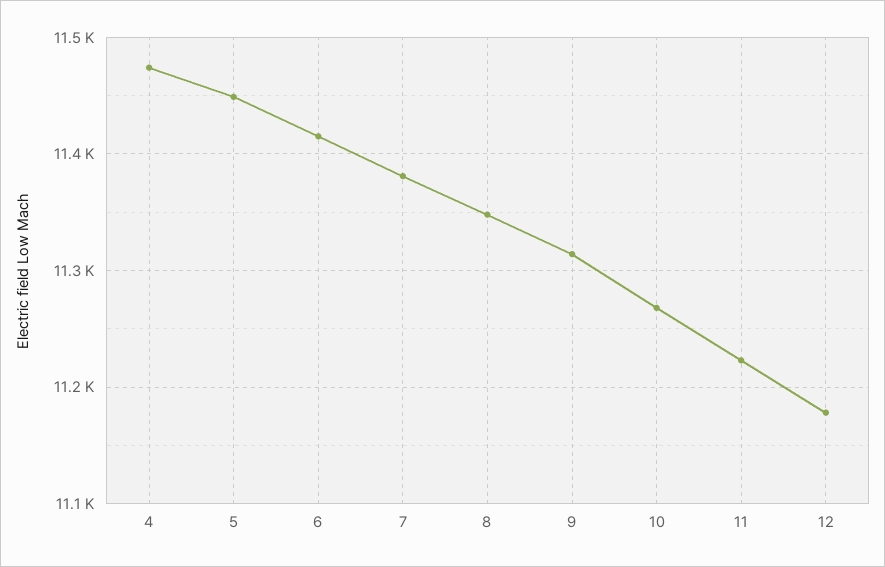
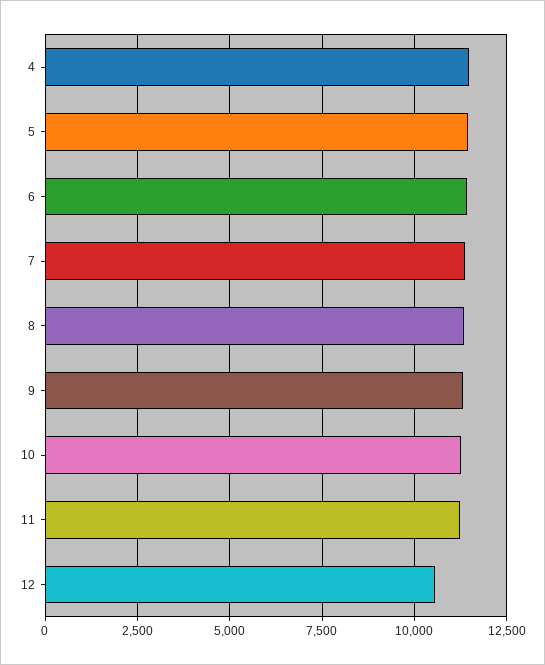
  {
    "4": 11470,
    "5": 11450,
    "6": 11420,
    "7": 11380,
    "8": 11350,
    "9": 11310,
    "10": 11270,
    "11": 11220,
-   "12": 11180
+   "12": 10500
  }

